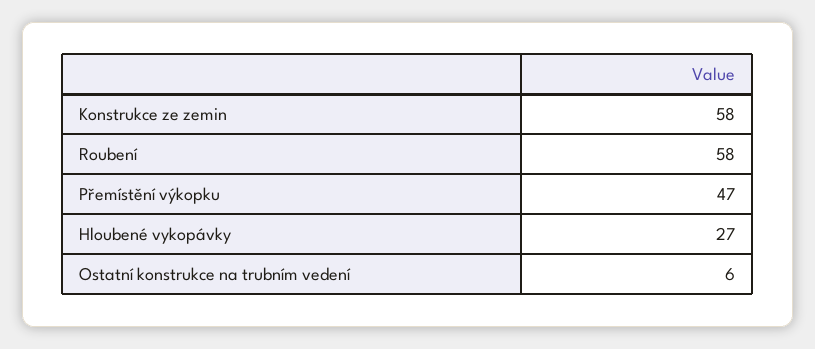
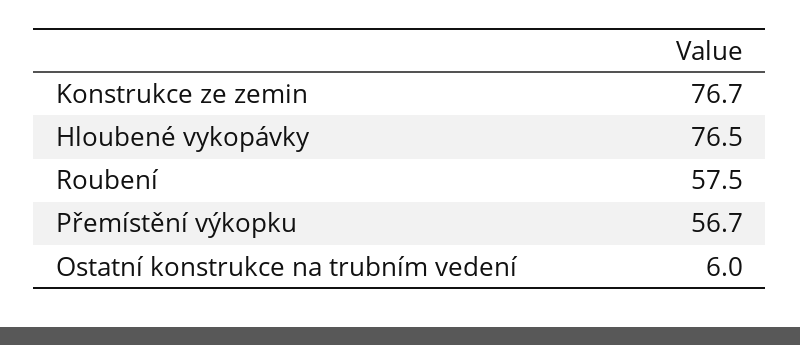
  {
-   "Konstrukce ze zemin": 58,
+   "Konstrukce ze zemin": 76.7,
    "Roubení": 57.5,
-   "Přemístění výkopku": 47,
+   "Přemístění výkopku": 56.7,
-   "Hloubené vykopávky": 27,
+   "Hloubené vykopávky": 76.5,
    "Ostatní konstrukce na trubním vedení": 6
  }

